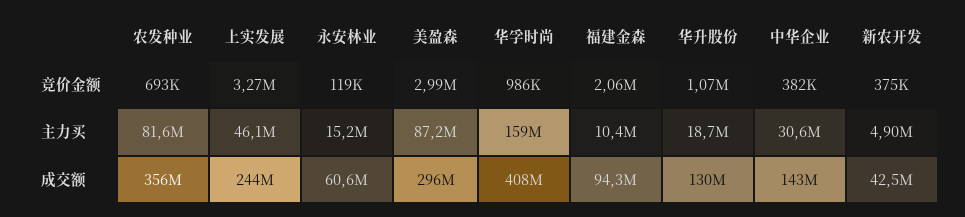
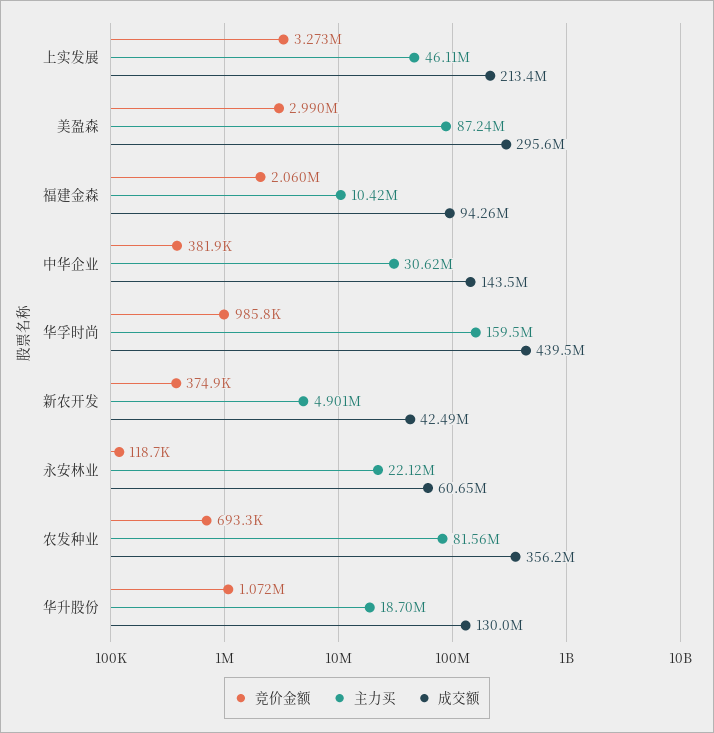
  {
    "竞价金额": {
      "农发种业": 693300,
      "上实发展": 3273000,
      "永安林业": 118700,
      "美盈森": 2990000,
      "华孚时尚": 985800,
      "福建金森": 2060000,
      "华升股份": 1072000,
      "中华企业": 381900,
      "新农开发": 374900
    },
    "主力买": {
      "农发种业": 81560000,
      "上实发展": 46110000,
-     "永安林业": 15200000,
+     "永安林业": 22120000,
      "美盈森": 87240000,
      "华孚时尚": 159500000,
      "福建金森": 10420000,
      "华升股份": 18700000,
      "中华企业": 30620000,
      "新农开发": 4901000
    },
    "成交额": {
      "农发种业": 356200000,
-     "上实发展": 244000000,
+     "上实发展": 213400000,
      "永安林业": 60650000,
      "美盈森": 295600000,
-     "华孚时尚": 408000000,
+     "华孚时尚": 439500000,
      "福建金森": 94260000,
      "华升股份": 130000000,
      "中华企业": 143500000,
      "新农开发": 42490000
    }
  }

